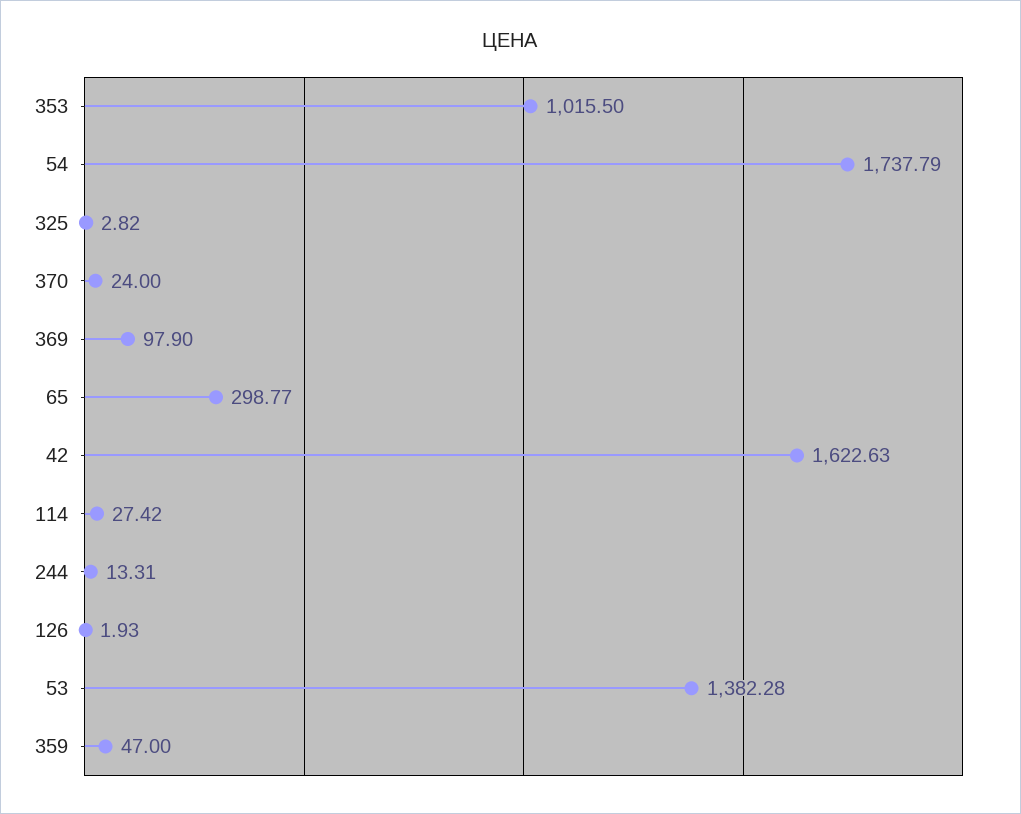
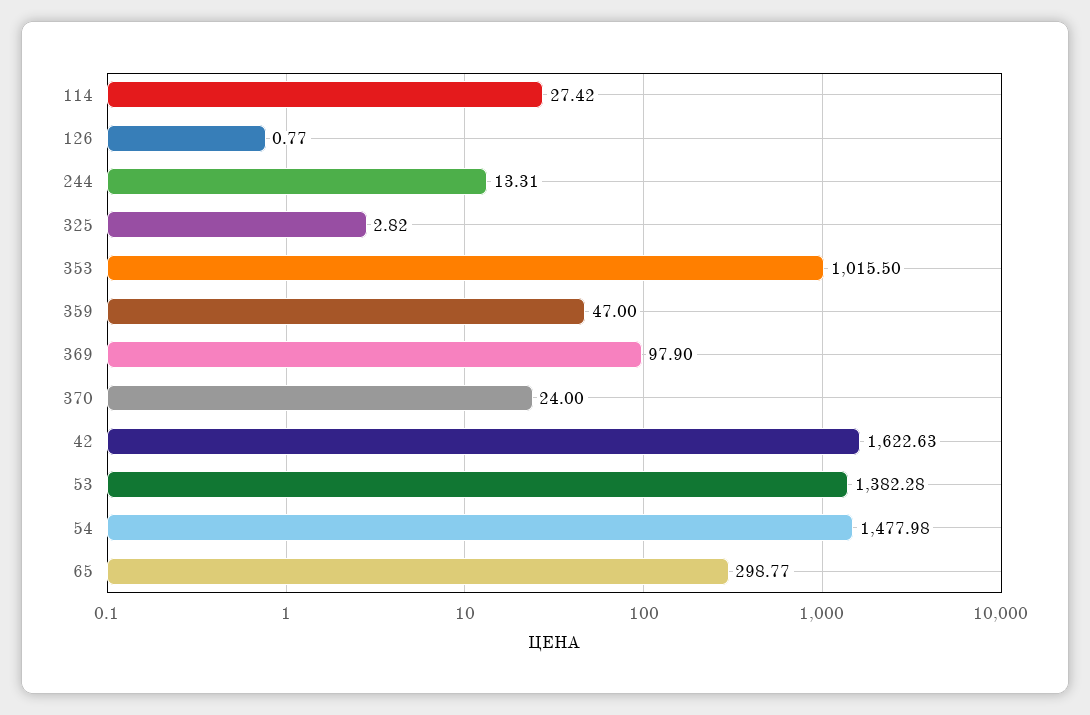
  {
    "353": 1015.5,
-   "54": 1737.79,
+   "54": 1477.98,
    "325": 2.82,
    "370": 24,
    "369": 97.9,
    "65": 298.77,
    "42": 1622.63,
    "114": 27.42,
    "244": 13.31,
-   "126": 1.93,
+   "126": 0.77,
    "53": 1382.28,
    "359": 47
  }

